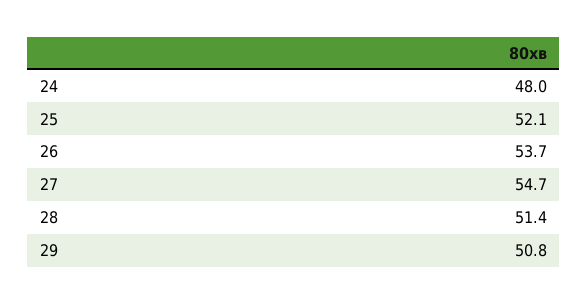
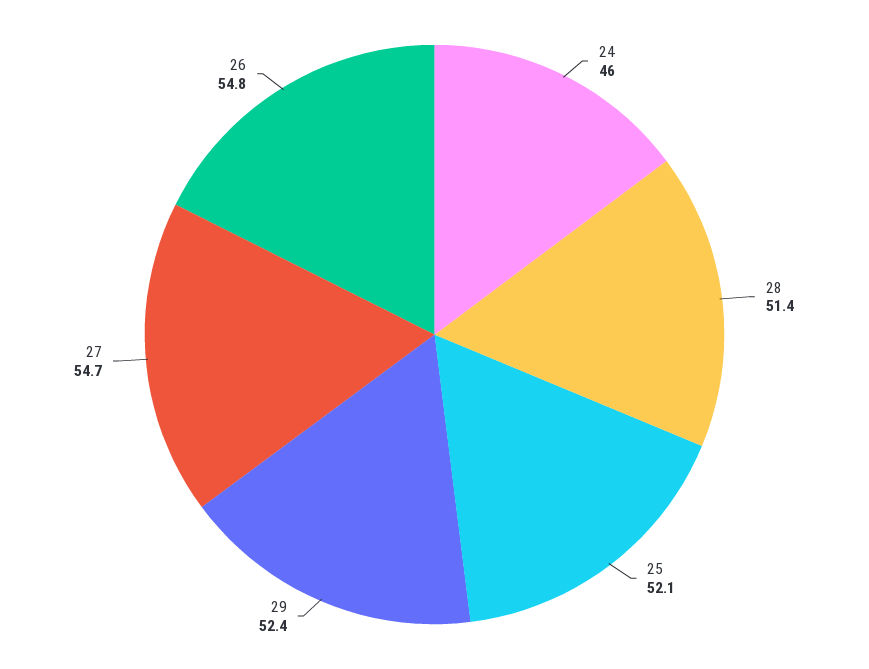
  {
-   "24": 48,
+   "24": 46,
    "25": 52.1,
-   "26": 53.7,
+   "26": 54.8,
    "27": 54.7,
    "28": 51.4,
-   "29": 50.8
+   "29": 52.4
  }

